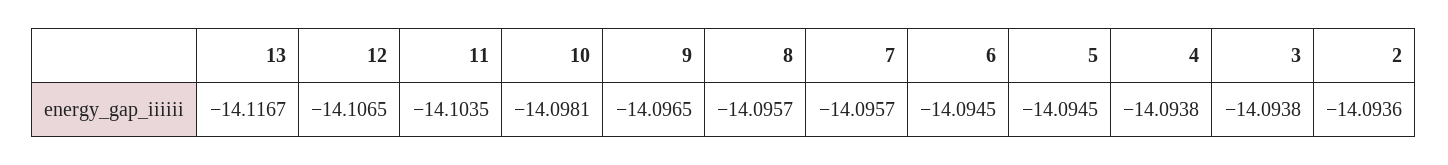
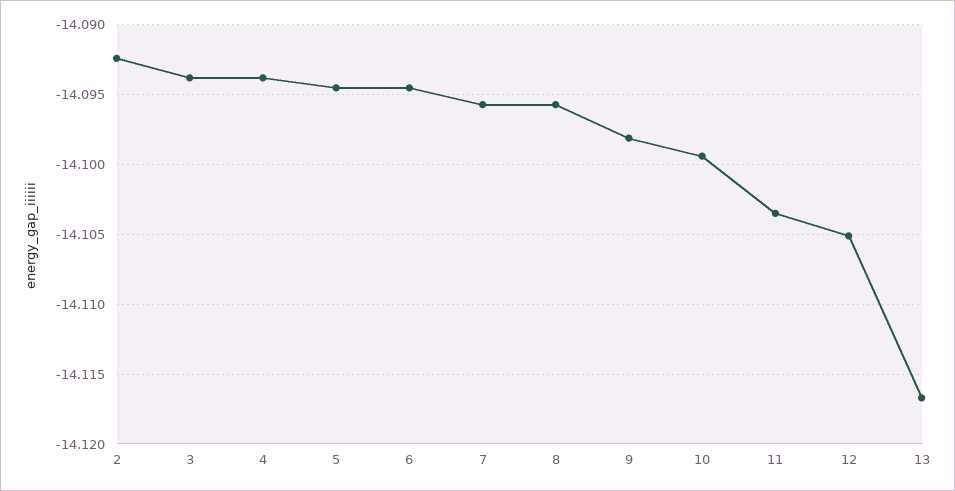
  {
    "13": -14.1167,
-   "12": -14.1065,
+   "12": -14.105,
    "11": -14.1035,
-   "10": -14.0981,
+   "10": -14.0995,
-   "9": -14.0965,
+   "9": -14.098,
    "8": -14.0957,
    "7": -14.0957,
    "6": -14.0945,
    "5": -14.0945,
    "4": -14.0938,
    "3": -14.0938,
-   "2": -14.0936
+   "2": -14.0925
  }

